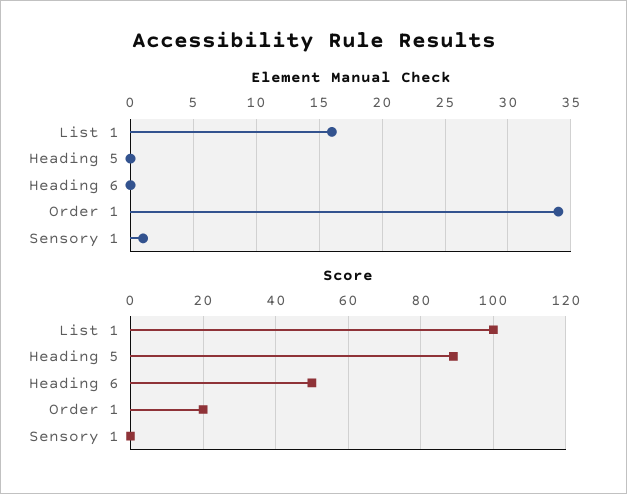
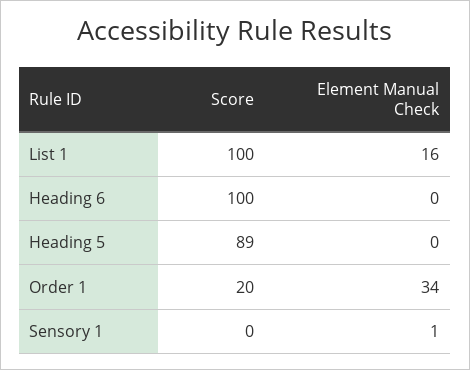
  {
    "Element Manual Check": {
      "List 1": 16,
      "Heading 5": 0,
      "Heading 6": 0,
      "Order 1": 34,
      "Sensory 1": 1
    },
    "Score": {
      "List 1": 100,
      "Heading 5": 89,
-     "Heading 6": 50,
+     "Heading 6": 100,
      "Order 1": 20,
      "Sensory 1": 0
    }
  }

